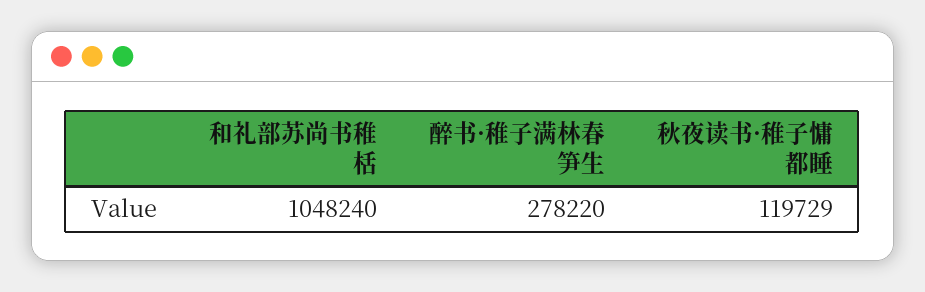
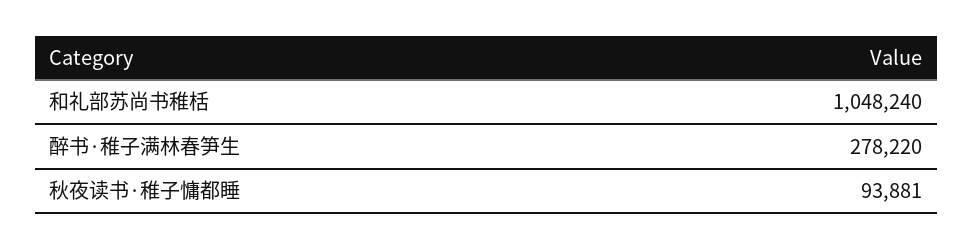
  {
    "和礼部苏尚书稚栝": 1048240,
    "醉书·稚子满林春笋生": 278220,
-   "秋夜读书·稚子慵都睡": 119729
+   "秋夜读书·稚子慵都睡": 93881
  }

